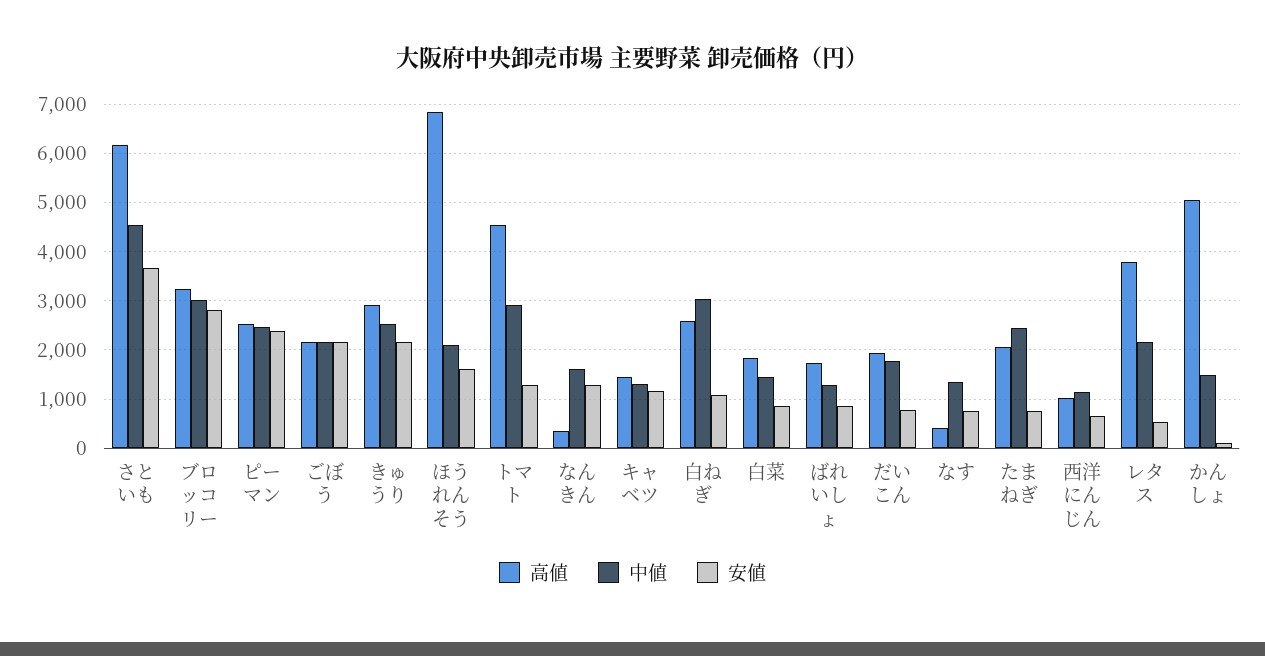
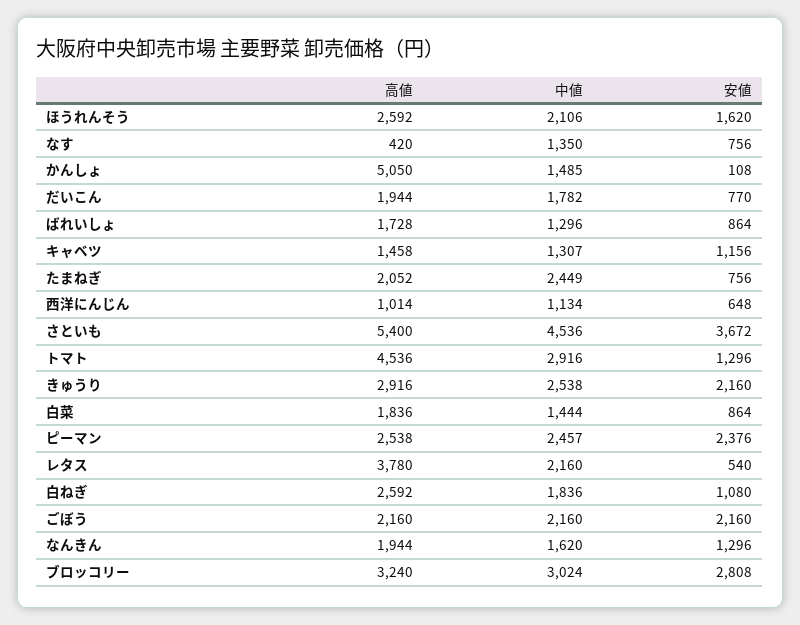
  {
    "高値": {
-     "さといも": 6200,
+     "さといも": 5400,
      "ブロッコリー": 3240,
      "ピーマン": 2538,
      "ごぼう": 2160,
      "きゅうり": 2916,
-     "ほうれんそう": 6800,
+     "ほうれんそう": 2592,
      "トマト": 4536,
-     "なんきん": 400,
+     "なんきん": 1944,
      "キャベツ": 1458,
      "白ねぎ": 2592,
      "白菜": 1836,
      "ばれいしょ": 1728,
      "だいこん": 1944,
      "なす": 420,
      "たまねぎ": 2052,
      "西洋にんじん": 1014,
      "レタス": 3780,
      "かんしょ": 5050
    },
    "中値": {
      "さといも": 4536,
      "ブロッコリー": 3024,
      "ピーマン": 2457,
      "ごぼう": 2160,
      "きゅうり": 2538,
      "ほうれんそう": 2106,
      "トマト": 2916,
      "なんきん": 1620,
      "キャベツ": 1307,
-     "白ねぎ": 3000,
+     "白ねぎ": 1836,
      "白菜": 1444,
      "ばれいしょ": 1296,
      "だいこん": 1782,
      "なす": 1350,
      "たまねぎ": 2449,
      "西洋にんじん": 1134,
      "レタス": 2160,
      "かんしょ": 1485
    },
    "安値": {
      "さといも": 3672,
      "ブロッコリー": 2808,
      "ピーマン": 2376,
      "ごぼう": 2160,
      "きゅうり": 2160,
      "ほうれんそう": 1620,
      "トマト": 1296,
      "なんきん": 1296,
      "キャベツ": 1156,
      "白ねぎ": 1080,
      "白菜": 864,
      "ばれいしょ": 864,
      "だいこん": 770,
      "なす": 756,
      "たまねぎ": 756,
      "西洋にんじん": 648,
      "レタス": 540,
      "かんしょ": 108
    }
  }

